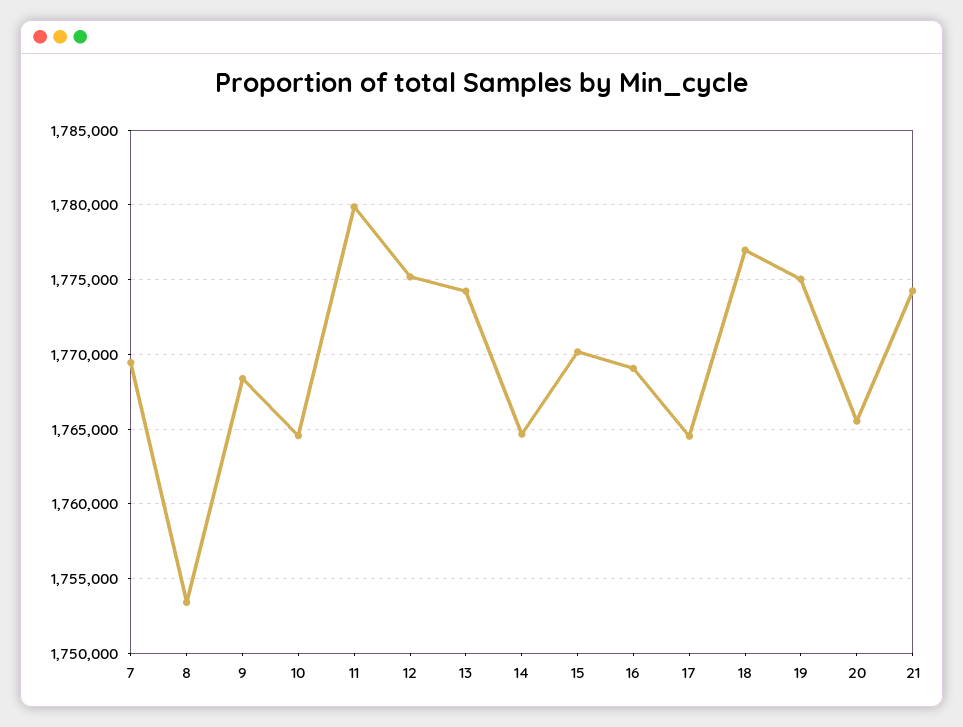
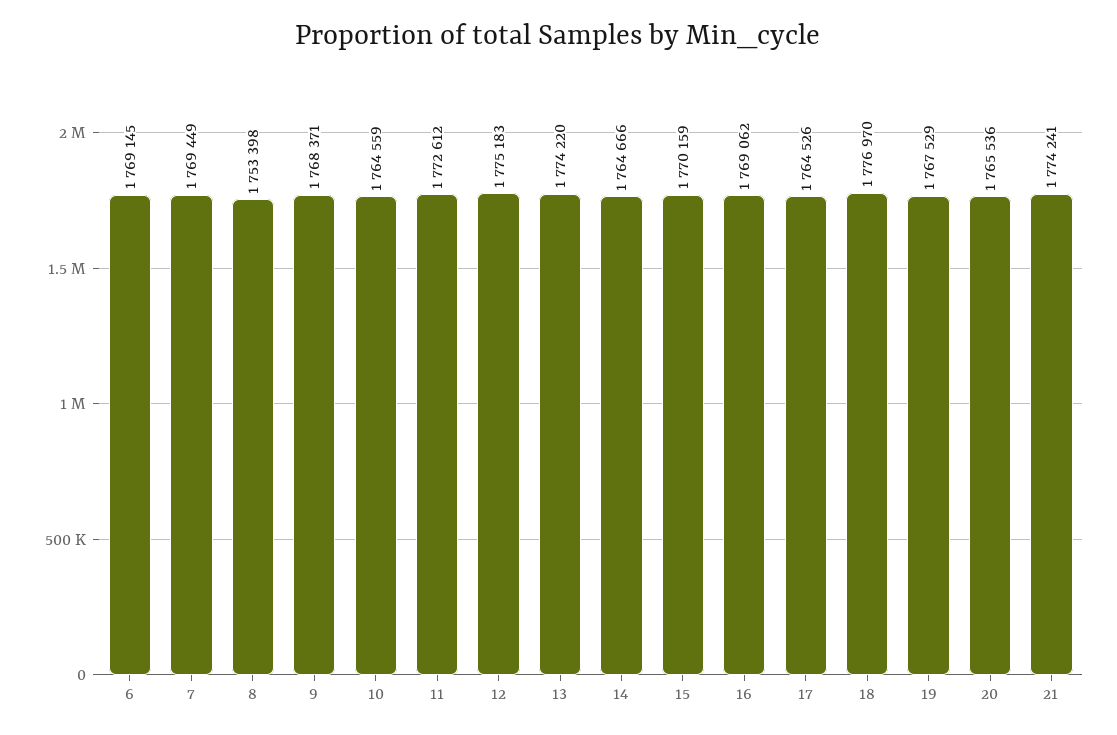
  {
    "7": 1769449,
    "8": 1753398,
    "9": 1768371,
    "10": 1764559,
-   "11": 1780000,
+   "11": 1772612,
    "12": 1775183,
    "13": 1774220,
    "14": 1764666,
    "15": 1770159,
    "16": 1769062,
    "17": 1764526,
    "18": 1776970,
-   "19": 1775000,
+   "19": 1767529,
    "20": 1765536,
-   "21": 1774241
+   "21": 1774241,
+   "6": 1769145
  }

